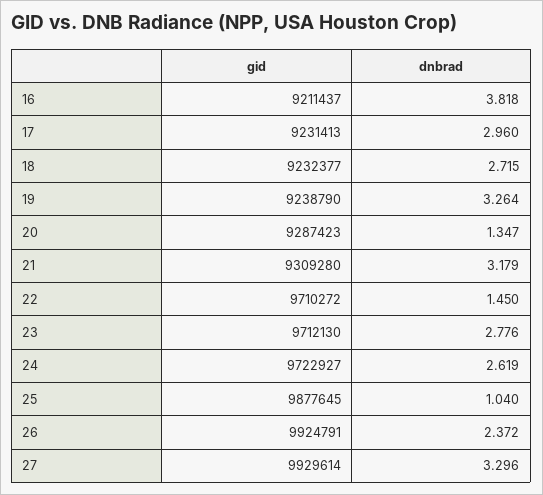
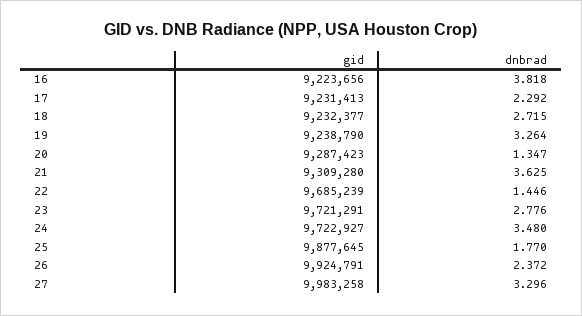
  {
    "gid": {
-     "16": 9211437,
+     "16": 9223656,
      "17": 9231413,
      "18": 9232377,
      "19": 9238790,
      "20": 9287423,
      "21": 9309280,
-     "22": 9710272,
+     "22": 9685239,
-     "23": 9712130,
+     "23": 9721291,
      "24": 9722927,
      "25": 9877645,
      "26": 9924791,
-     "27": 9929614
+     "27": 9983258
    },
    "dnbrad": {
      "16": 3.818,
-     "17": 2.96,
+     "17": 2.292,
      "18": 2.715,
      "19": 3.264,
      "20": 1.347,
-     "21": 3.179,
+     "21": 3.625,
-     "22": 1.45,
+     "22": 1.446,
      "23": 2.776,
-     "24": 2.619,
+     "24": 3.48,
-     "25": 1.04,
+     "25": 1.77,
      "26": 2.372,
      "27": 3.296
    }
  }

